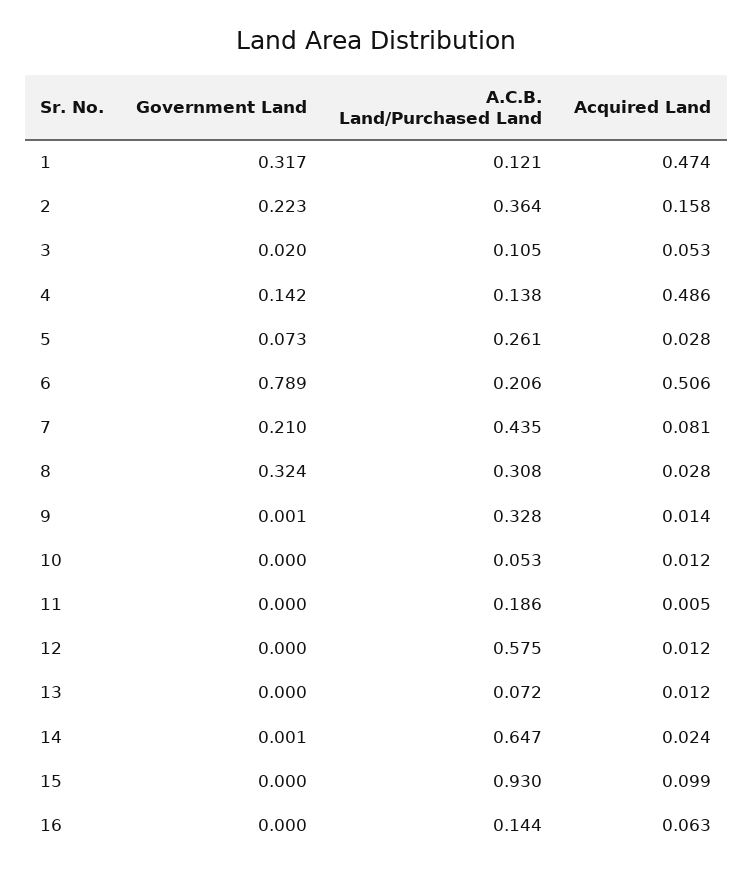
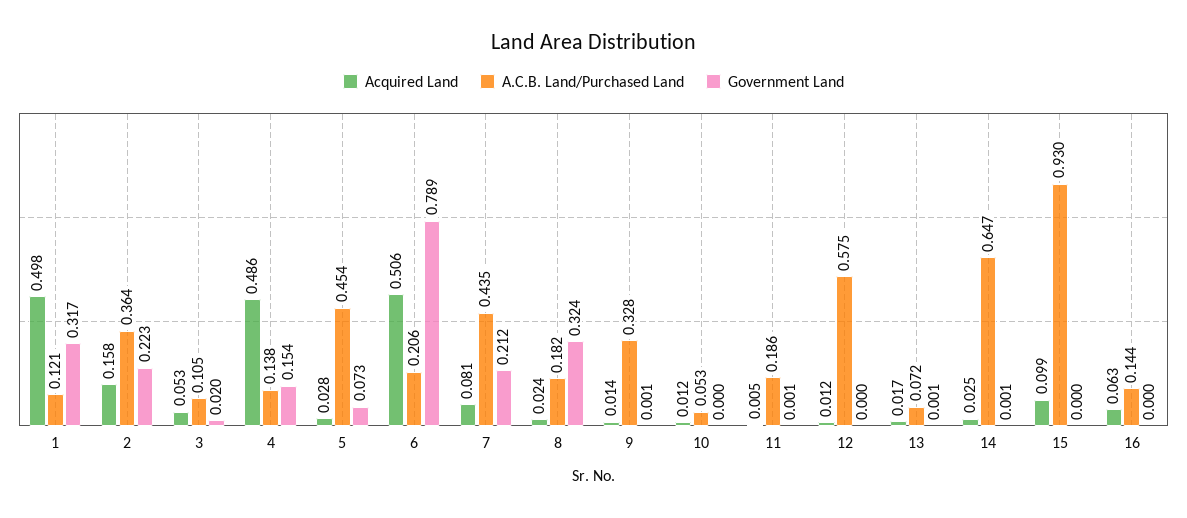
  {
    "Government Land": {
      "1": 0.317,
      "2": 0.223,
      "3": 0.02,
-     "4": 0.142,
+     "4": 0.154,
      "5": 0.073,
      "6": 0.789,
-     "7": 0.21,
+     "7": 0.212,
      "8": 0.324,
      "9": 0.001,
      "10": 0,
-     "11": 0,
+     "11": 0.001,
      "12": 0,
-     "13": 0,
+     "13": 0.001,
      "14": 0.001,
      "15": 0,
      "16": 0
    },
    "A.C.B. Land/Purchased Land": {
      "1": 0.121,
      "2": 0.364,
      "3": 0.105,
      "4": 0.138,
-     "5": 0.261,
+     "5": 0.454,
      "6": 0.206,
      "7": 0.435,
-     "8": 0.308,
+     "8": 0.182,
      "9": 0.328,
      "10": 0.053,
      "11": 0.186,
      "12": 0.575,
      "13": 0.072,
      "14": 0.647,
      "15": 0.93,
      "16": 0.144
    },
    "Acquired Land": {
-     "1": 0.474,
+     "1": 0.498,
      "2": 0.158,
      "3": 0.053,
      "4": 0.486,
      "5": 0.028,
      "6": 0.506,
      "7": 0.081,
-     "8": 0.028,
+     "8": 0.024,
      "9": 0.014,
      "10": 0.012,
      "11": 0.005,
      "12": 0.012,
-     "13": 0.012,
+     "13": 0.017,
-     "14": 0.024,
+     "14": 0.025,
      "15": 0.099,
      "16": 0.063
    }
  }

